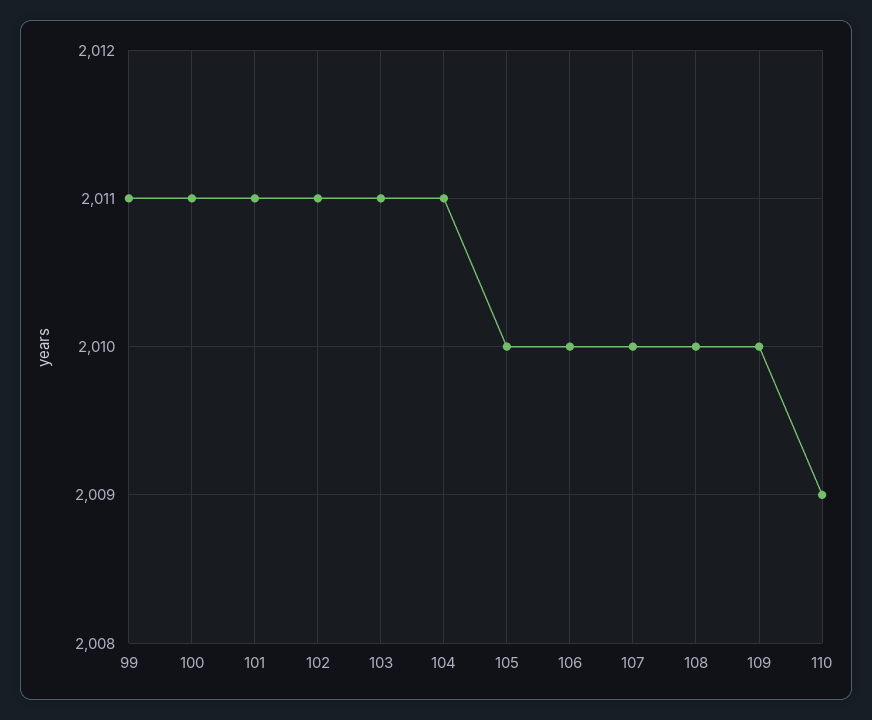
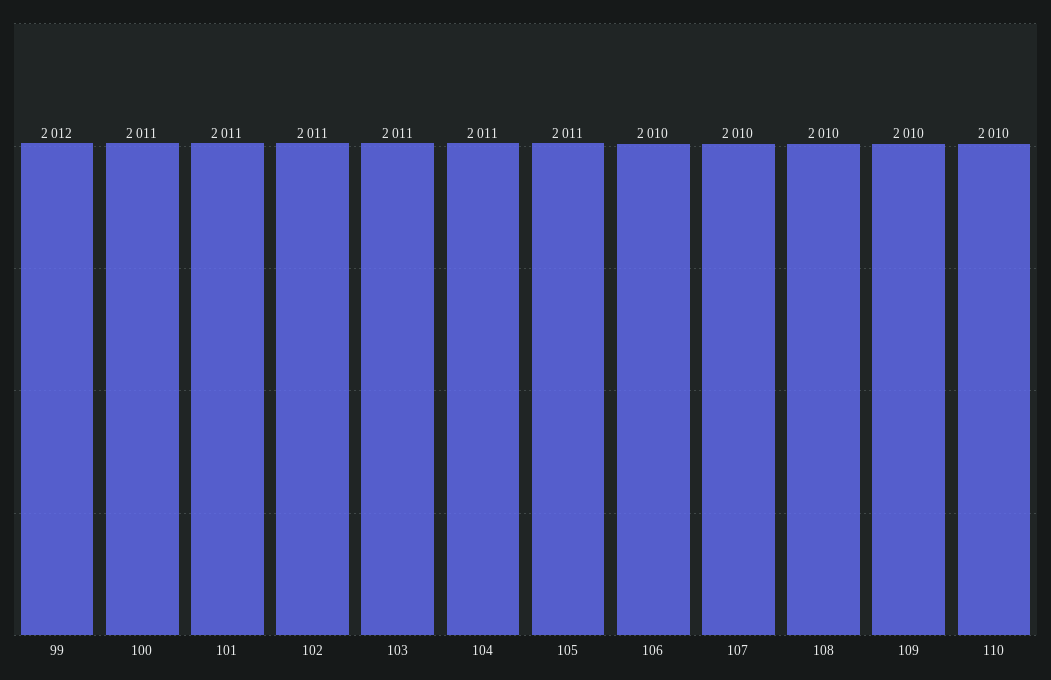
  {
-   "99": 2011,
+   "99": 2012,
    "100": 2011,
    "101": 2011,
    "102": 2011,
    "103": 2011,
    "104": 2011,
-   "105": 2010,
+   "105": 2011,
    "106": 2010,
    "107": 2010,
    "108": 2010,
    "109": 2010,
-   "110": 2009
+   "110": 2010
  }

